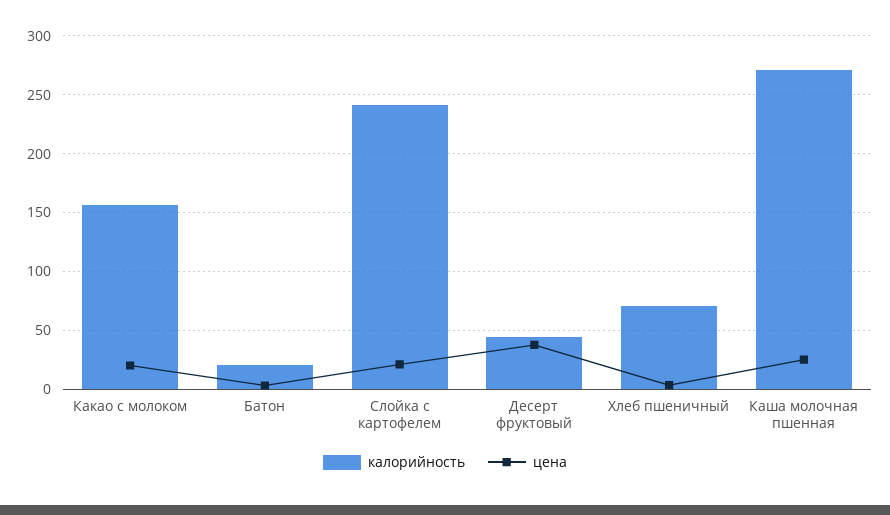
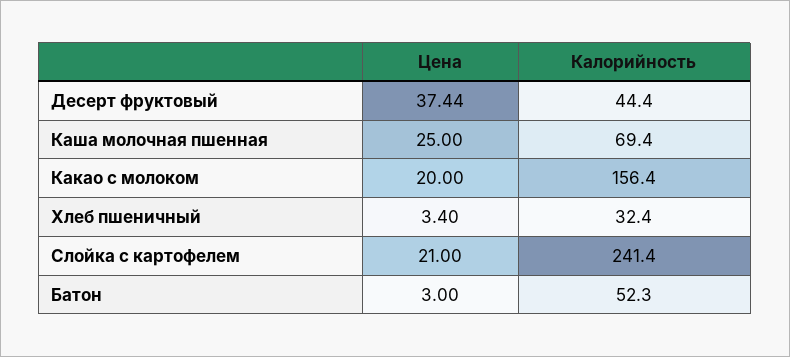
  {
    "калорийность": {
      "Какао с молоком": 156.4,
-     "Батон": 20,
+     "Батон": 52.3,
      "Слойка с картофелем": 241.4,
      "Десерт фруктовый": 44.4,
-     "Хлеб пшеничный": 70,
+     "Хлеб пшеничный": 32.4,
-     "Каша молочная пшенная": 270
+     "Каша молочная пшенная": 69.4
    },
    "цена": {
      "Какао с молоком": 20,
      "Батон": 3,
      "Слойка с картофелем": 21,
      "Десерт фруктовый": 37.44,
      "Хлеб пшеничный": 3.4,
      "Каша молочная пшенная": 25
    }
  }

